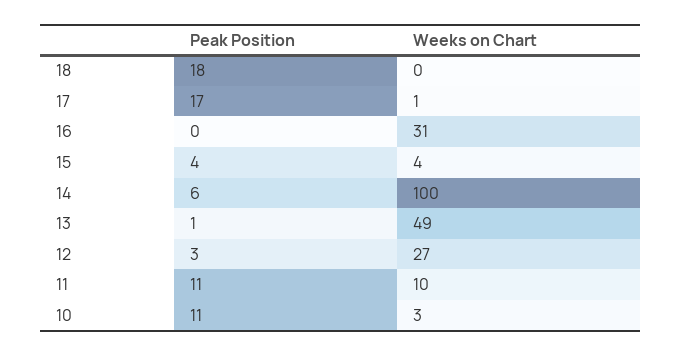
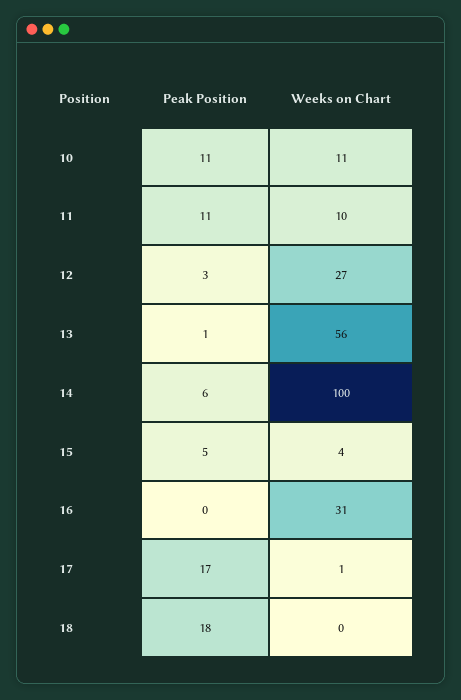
  {
    "Peak Position": {
      "18": 18,
      "17": 17,
      "16": 0,
-     "15": 4,
+     "15": 5,
      "14": 6,
      "13": 1,
      "12": 3,
      "11": 11,
      "10": 11
    },
    "Weeks on Chart": {
      "18": 0,
      "17": 1,
      "16": 31,
      "15": 4,
      "14": 100,
-     "13": 49,
+     "13": 56,
      "12": 27,
      "11": 10,
-     "10": 3
+     "10": 11
    }
  }

